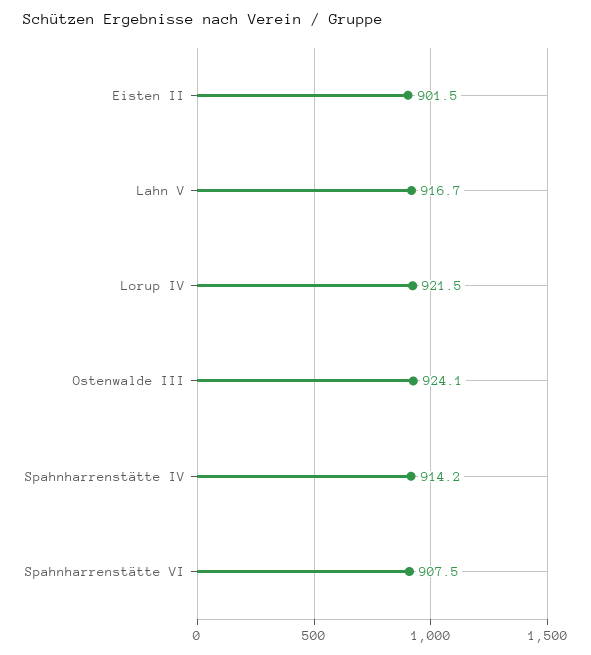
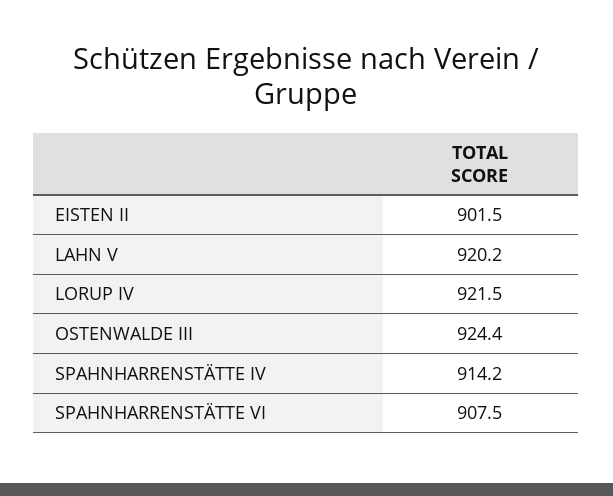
  {
    "Eisten II": 901.5,
-   "Lahn V": 916.7,
+   "Lahn V": 920.2,
    "Lorup IV": 921.5,
-   "Ostenwalde III": 924.1,
+   "Ostenwalde III": 924.4,
    "Spahnharrenstätte IV": 914.2,
    "Spahnharrenstätte VI": 907.5
  }

